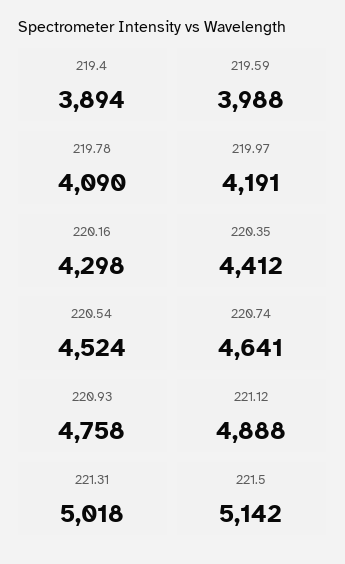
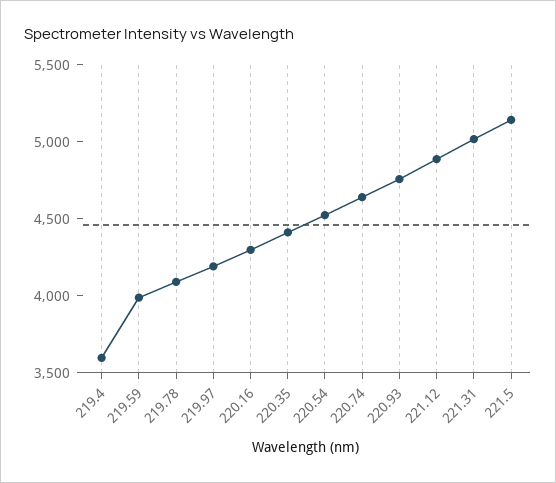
  {
-   "219.4": 3894,
+   "219.4": 3600,
    "219.59": 3988,
    "219.78": 4090,
    "219.97": 4191,
    "220.16": 4298,
    "220.35": 4412,
    "220.54": 4524,
    "220.74": 4641,
    "220.93": 4758,
    "221.12": 4888,
    "221.31": 5018,
    "221.5": 5142
  }

